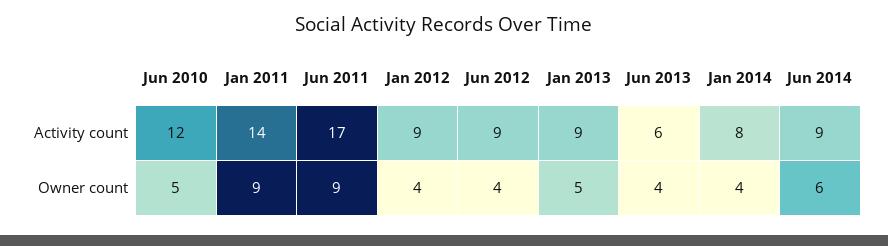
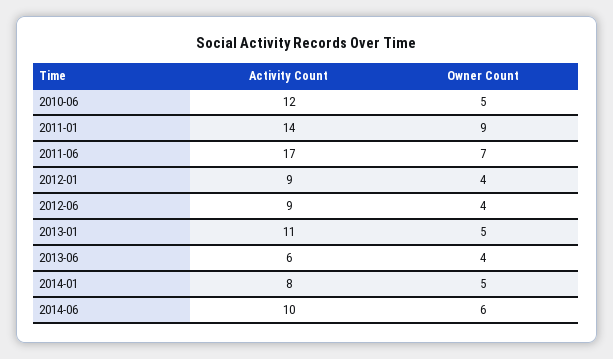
  {
    "Jun 2010": {
      "Activity count": 12,
      "Owner count": 5
    },
    "Jan 2011": {
      "Activity count": 14,
      "Owner count": 9
    },
    "Jun 2011": {
      "Activity count": 17,
-     "Owner count": 9
+     "Owner count": 7
    },
    "Jan 2012": {
      "Activity count": 9,
      "Owner count": 4
    },
    "Jun 2012": {
      "Activity count": 9,
      "Owner count": 4
    },
    "Jan 2013": {
-     "Activity count": 9,
+     "Activity count": 11,
      "Owner count": 5
    },
    "Jun 2013": {
      "Activity count": 6,
      "Owner count": 4
    },
    "Jan 2014": {
      "Activity count": 8,
-     "Owner count": 4
+     "Owner count": 5
    },
    "Jun 2014": {
-     "Activity count": 9,
+     "Activity count": 10,
      "Owner count": 6
    }
  }

